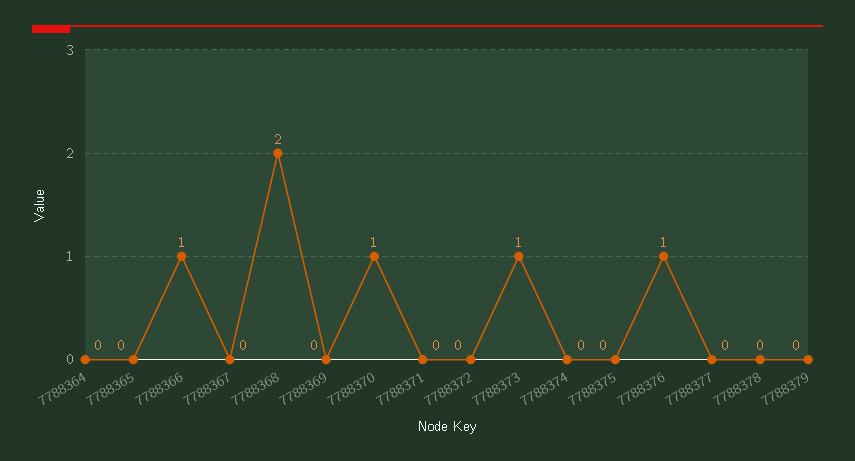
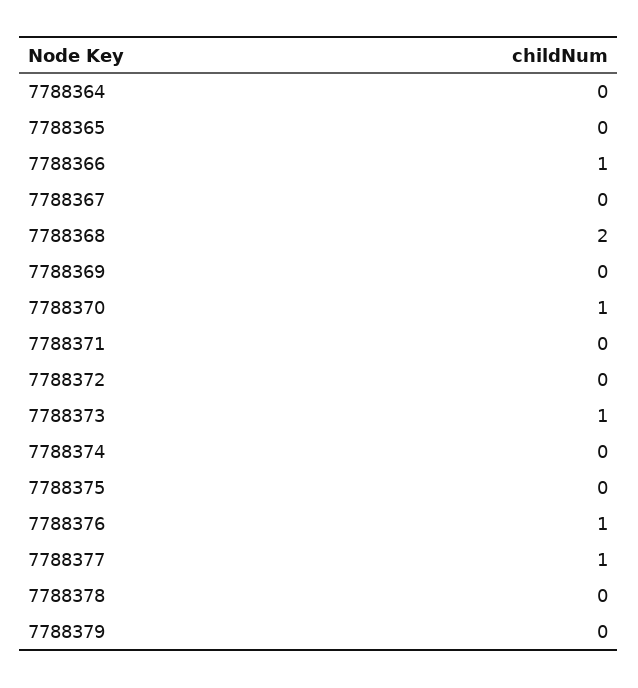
  {
    "7788364": 0,
    "7788365": 0,
    "7788366": 1,
    "7788367": 0,
    "7788368": 2,
    "7788369": 0,
    "7788370": 1,
    "7788371": 0,
    "7788372": 0,
    "7788373": 1,
    "7788374": 0,
    "7788375": 0,
    "7788376": 1,
-   "7788377": 0,
+   "7788377": 1,
    "7788378": 0,
    "7788379": 0
  }

